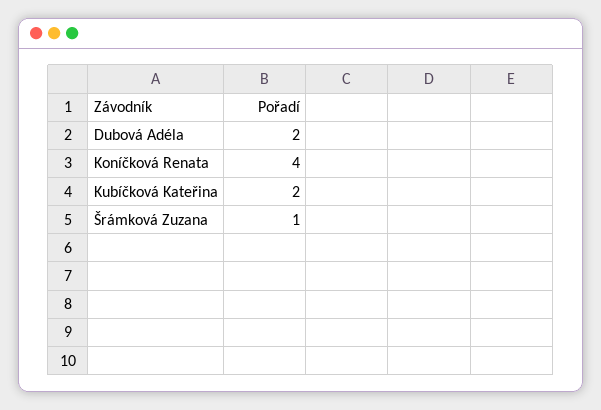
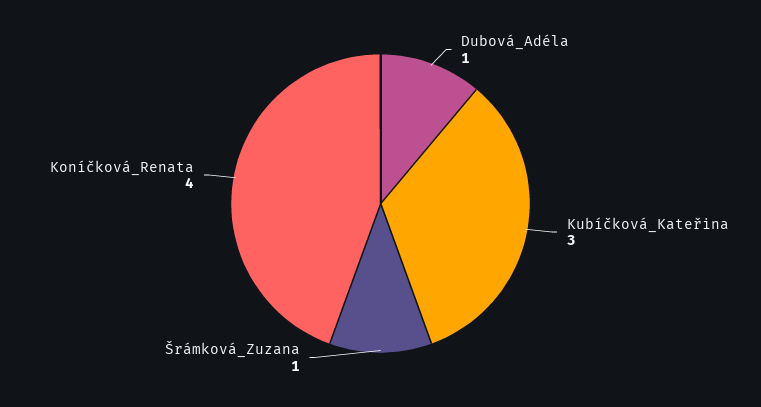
  {
-   "Dubová Adéla": 2,
+   "Dubová Adéla": 1,
    "Koníčková Renata": 4,
-   "Kubíčková Kateřina": 2,
+   "Kubíčková Kateřina": 3,
    "Šrámková Zuzana": 1
  }

